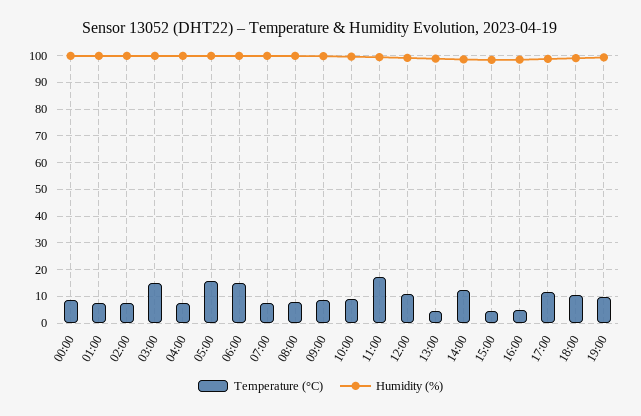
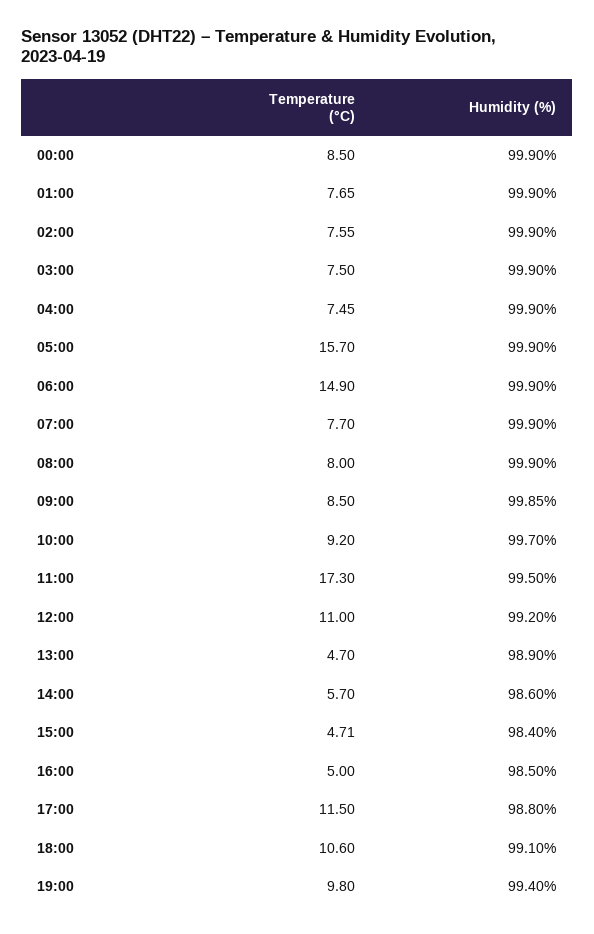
  {
    "Temperature (°C)": {
      "00:00": 8.5,
      "01:00": 7.65,
      "02:00": 7.55,
-     "03:00": 15,
+     "03:00": 7.5,
      "04:00": 7.45,
      "05:00": 15.7,
      "06:00": 14.9,
      "07:00": 7.7,
      "08:00": 8,
      "09:00": 8.5,
      "10:00": 9.2,
      "11:00": 17.3,
      "12:00": 11,
      "13:00": 4.7,
-     "14:00": 12.5,
+     "14:00": 5.7,
      "15:00": 4.71,
      "16:00": 5,
      "17:00": 11.5,
      "18:00": 10.6,
      "19:00": 9.8
    },
    "Humidity (%)": {
      "00:00": 99.9,
      "01:00": 99.9,
      "02:00": 99.9,
      "03:00": 99.9,
      "04:00": 99.9,
      "05:00": 99.9,
      "06:00": 99.9,
      "07:00": 99.9,
      "08:00": 99.9,
      "09:00": 99.85,
      "10:00": 99.7,
      "11:00": 99.5,
      "12:00": 99.2,
      "13:00": 98.9,
      "14:00": 98.6,
      "15:00": 98.4,
      "16:00": 98.5,
      "17:00": 98.8,
      "18:00": 99.1,
      "19:00": 99.4
    }
  }

